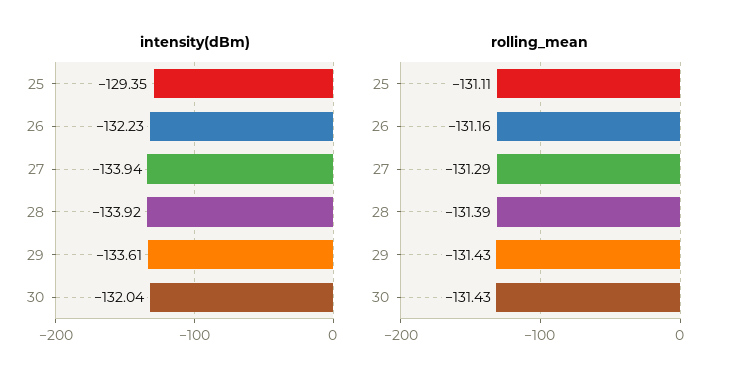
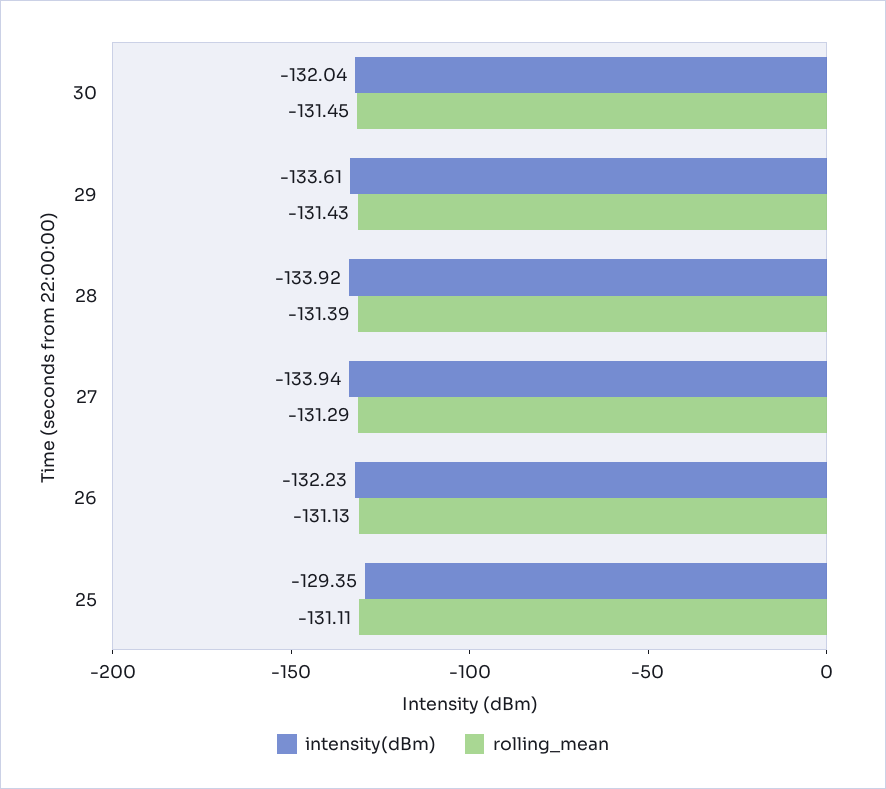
  {
    "intensity(dBm)": {
      "25": -129.35,
      "26": -132.23,
      "27": -133.94,
      "28": -133.92,
      "29": -133.61,
      "30": -132.04
    },
    "rolling_mean": {
      "25": -131.11,
-     "26": -131.16,
+     "26": -131.13,
      "27": -131.29,
      "28": -131.39,
      "29": -131.43,
-     "30": -131.43
+     "30": -131.45
    }
  }

